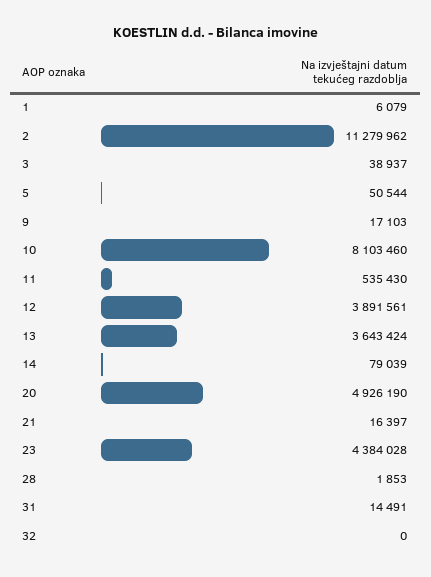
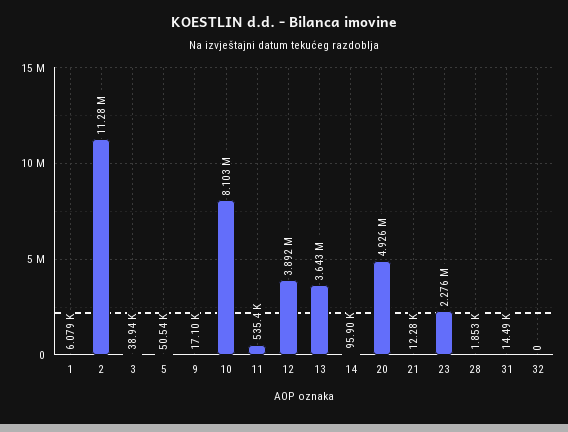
  {
    "1": 6079,
    "2": 11279962,
    "3": 38937,
    "5": 50544,
    "9": 17103,
    "10": 8103460,
    "11": 535430,
    "12": 3891561,
    "13": 3643424,
-   "14": 79039,
+   "14": 95900,
    "20": 4926190,
-   "21": 16397,
+   "21": 12280,
-   "23": 4384028,
+   "23": 2276000,
    "28": 1853,
    "31": 14491,
    "32": 0
  }

